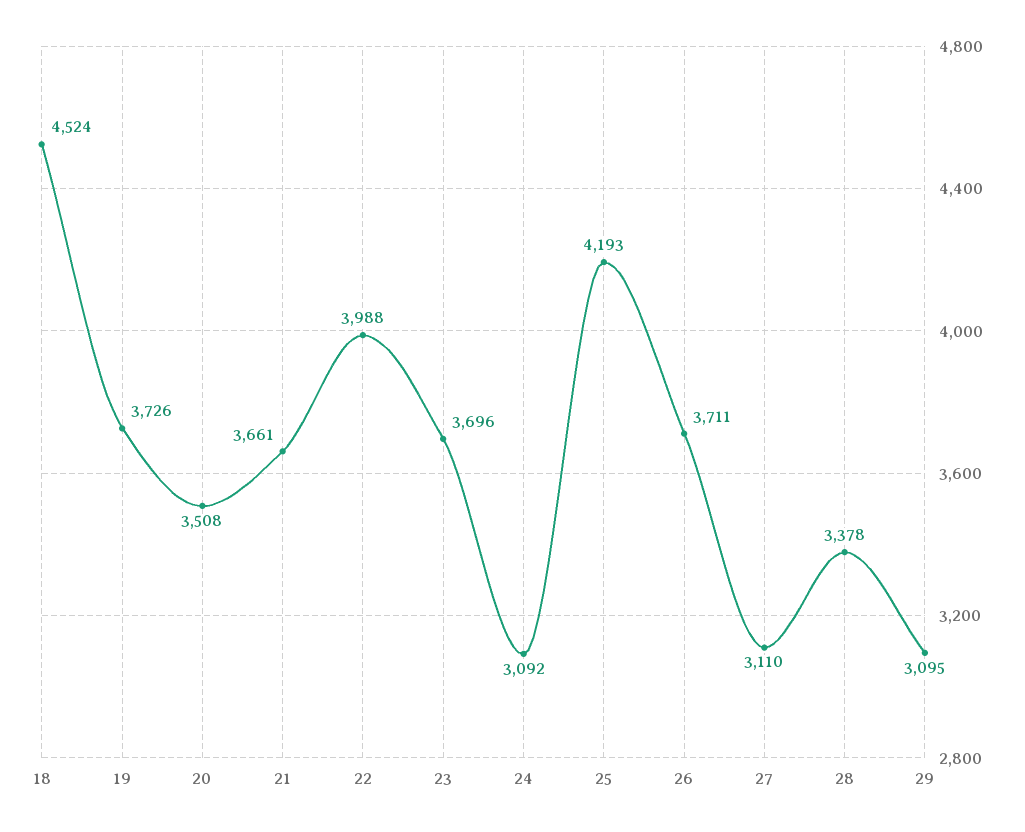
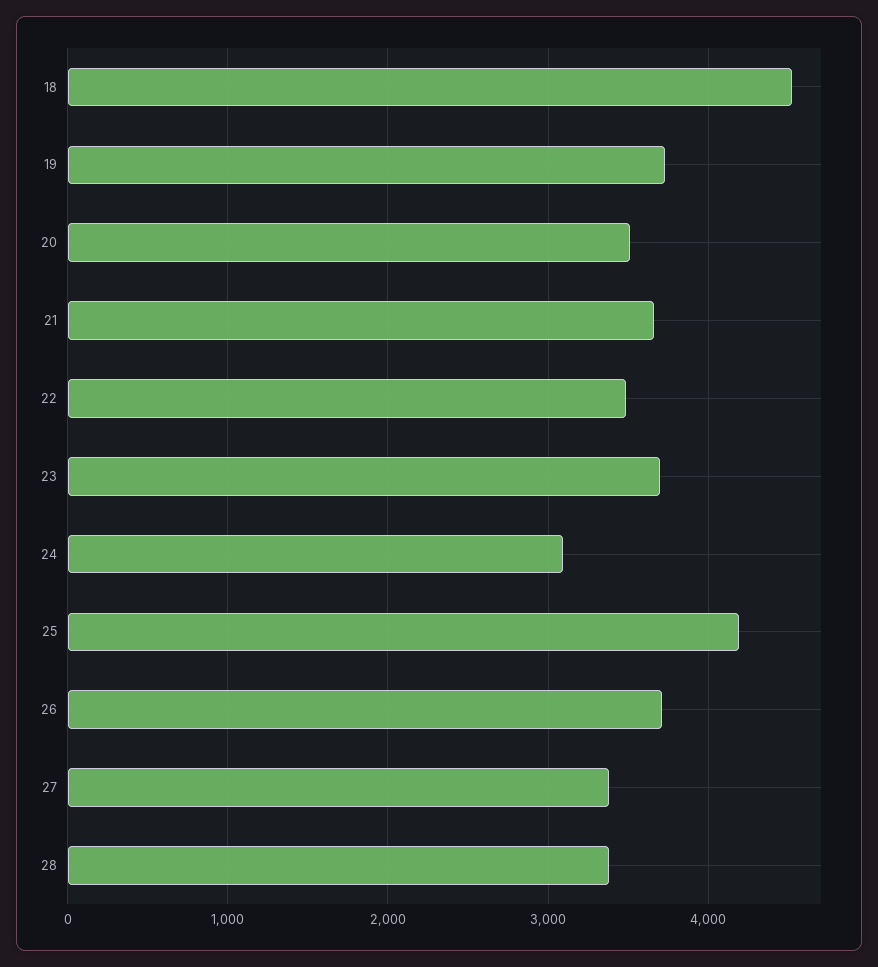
  {
    "18": 4524,
    "19": 3726,
    "20": 3508,
    "21": 3661,
-   "22": 3988,
+   "22": 3500,
    "23": 3696,
    "24": 3092,
    "25": 4193,
    "26": 3711,
-   "27": 3110,
+   "27": 3400,
-   "28": 3378,
+   "28": 3378
-   "29": 3095
  }

